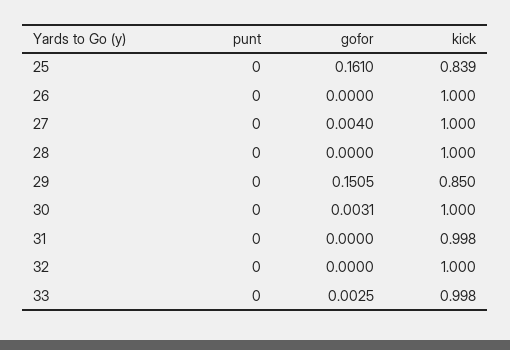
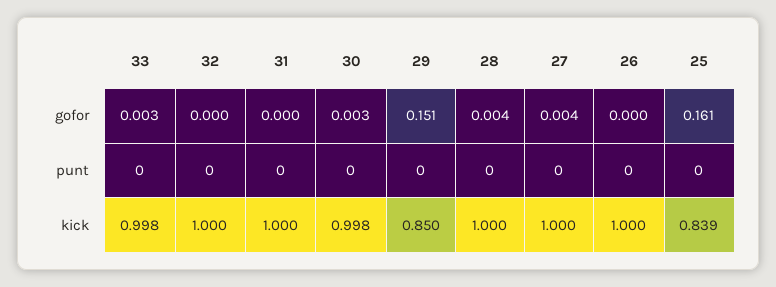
  {
    "punt": {
      "25": 0,
      "26": 0,
      "27": 0,
      "28": 0,
      "29": 0,
      "30": 0,
      "31": 0,
      "32": 0,
      "33": 0
    },
    "gofor": {
      "25": 0.161,
      "26": 0,
      "27": 0.004,
-     "28": 0,
+     "28": 0.004,
      "29": 0.1505,
      "30": 0.0031,
      "31": 0,
      "32": 0,
      "33": 0.0025
    },
    "kick": {
      "25": 0.839,
      "26": 1,
      "27": 1,
      "28": 1,
      "29": 0.85,
-     "30": 1,
+     "30": 0.998,
-     "31": 0.998,
+     "31": 1,
      "32": 1,
      "33": 0.998
    }
  }

